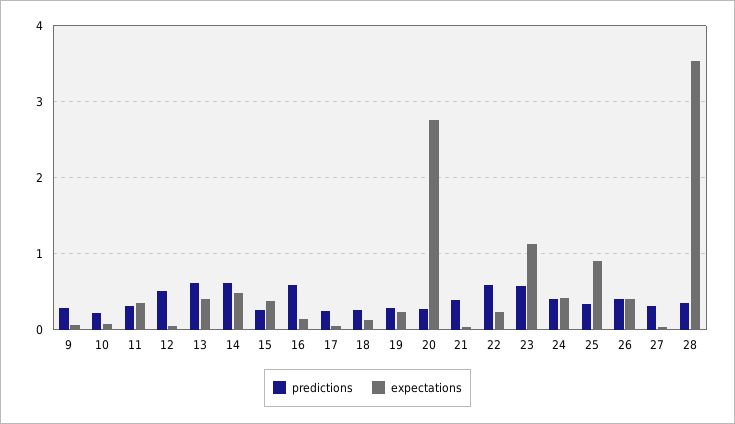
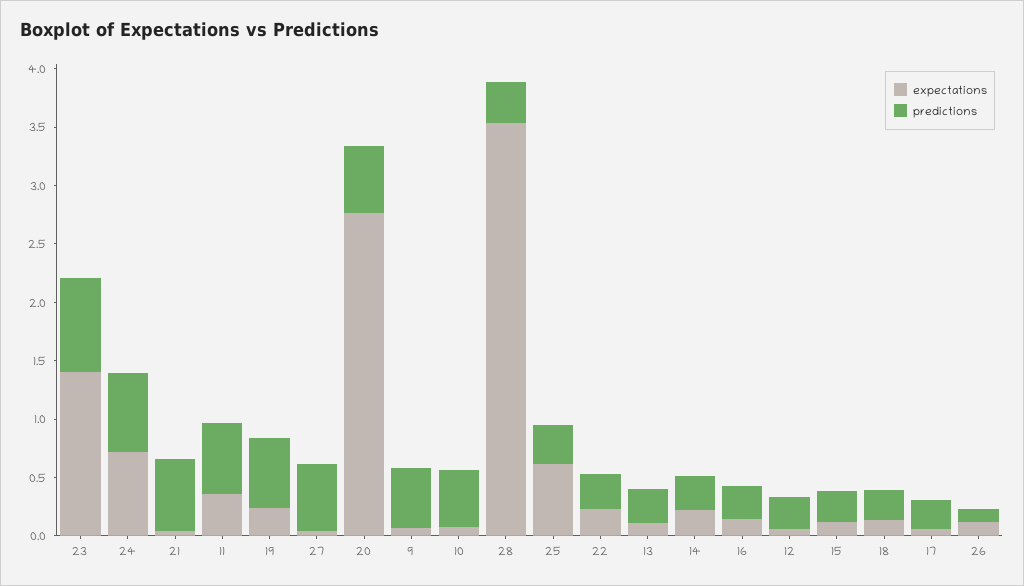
  {
    "predictions": {
-     "9": 0.3,
+     "9": 0.5,
-     "10": 0.2,
+     "10": 0.5,
-     "11": 0.3,
+     "11": 0.6,
-     "12": 0.5,
+     "12": 0.3,
-     "13": 0.6,
+     "13": 0.3,
-     "14": 0.6,
+     "14": 0.3,
      "15": 0.3,
-     "16": 0.6,
+     "16": 0.3,
      "17": 0.2,
      "18": 0.3,
-     "19": 0.3,
+     "19": 0.6,
-     "20": 0.3,
+     "20": 0.6,
-     "21": 0.4,
+     "21": 0.6,
-     "22": 0.6,
+     "22": 0.3,
-     "23": 0.6,
+     "23": 0.8,
-     "24": 0.4,
+     "24": 0.7,
      "25": 0.3,
-     "26": 0.4,
+     "26": 0.1,
-     "27": 0.3,
+     "27": 0.6,
      "28": 0.3
    },
    "expectations": {
      "9": 0.1,
      "10": 0.1,
      "11": 0.4,
      "12": 0.1,
-     "13": 0.4,
+     "13": 0.1,
-     "14": 0.5,
+     "14": 0.2,
-     "15": 0.4,
+     "15": 0.1,
      "16": 0.1,
      "17": 0.1,
      "18": 0.1,
      "19": 0.2,
      "20": 2.8,
      "21": 0,
      "22": 0.2,
-     "23": 1.1,
+     "23": 1.4,
-     "24": 0.4,
+     "24": 0.7,
-     "25": 0.9,
+     "25": 0.6,
-     "26": 0.4,
+     "26": 0.1,
      "27": 0,
      "28": 3.5
    }
  }

